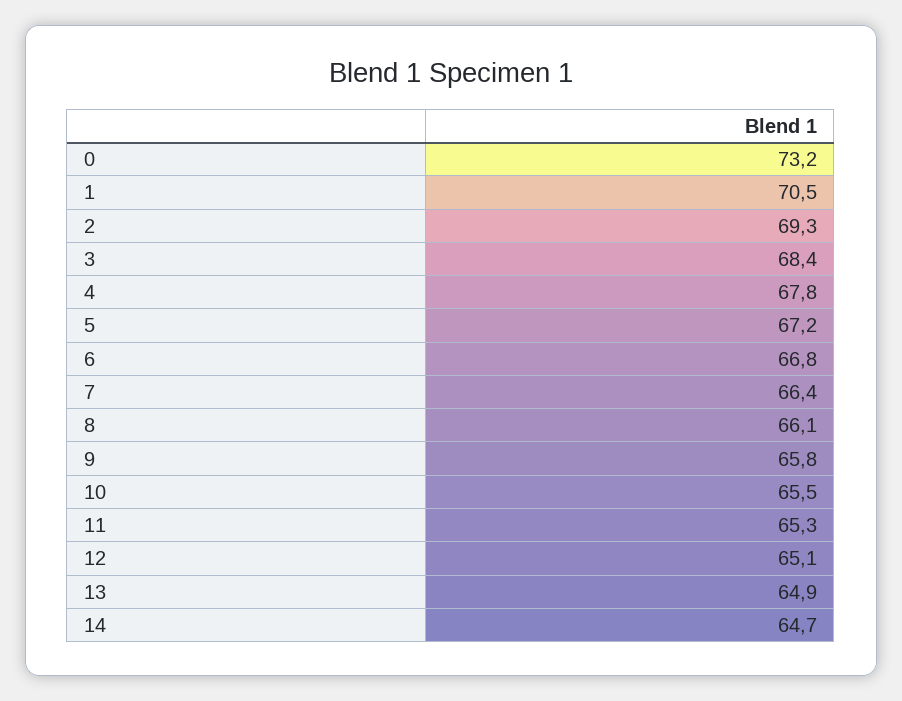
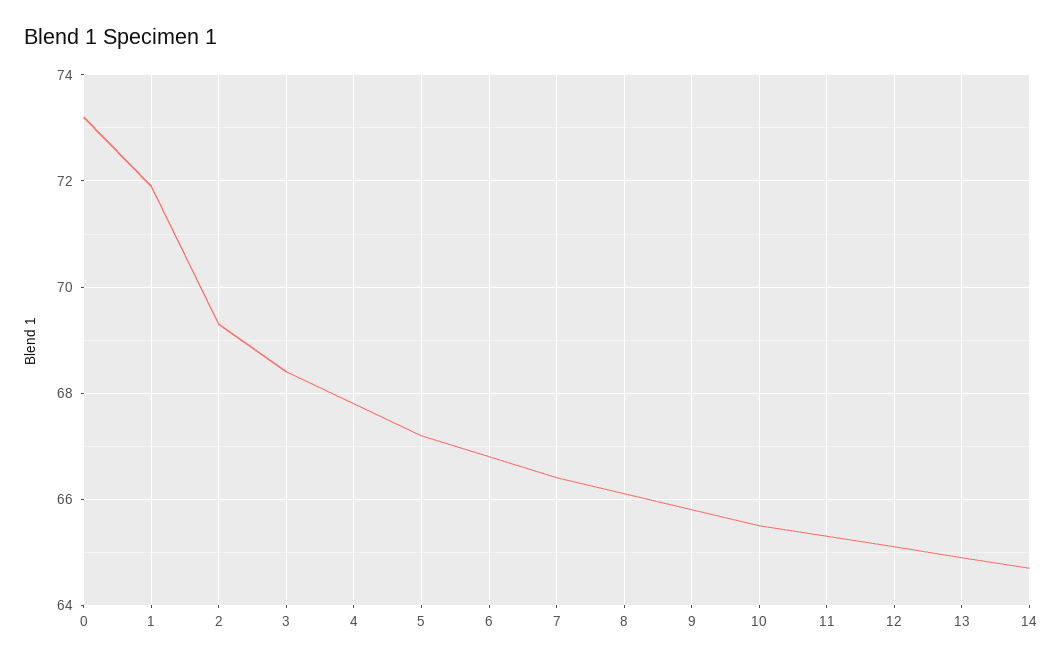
  {
    "0": 73.2,
-   "1": 70.5,
+   "1": 72,
    "2": 69.3,
    "3": 68.4,
    "4": 67.8,
    "5": 67.2,
    "6": 66.8,
    "7": 66.4,
    "8": 66.1,
    "9": 65.8,
    "10": 65.5,
    "11": 65.3,
    "12": 65.1,
    "13": 64.9,
    "14": 64.7
  }

